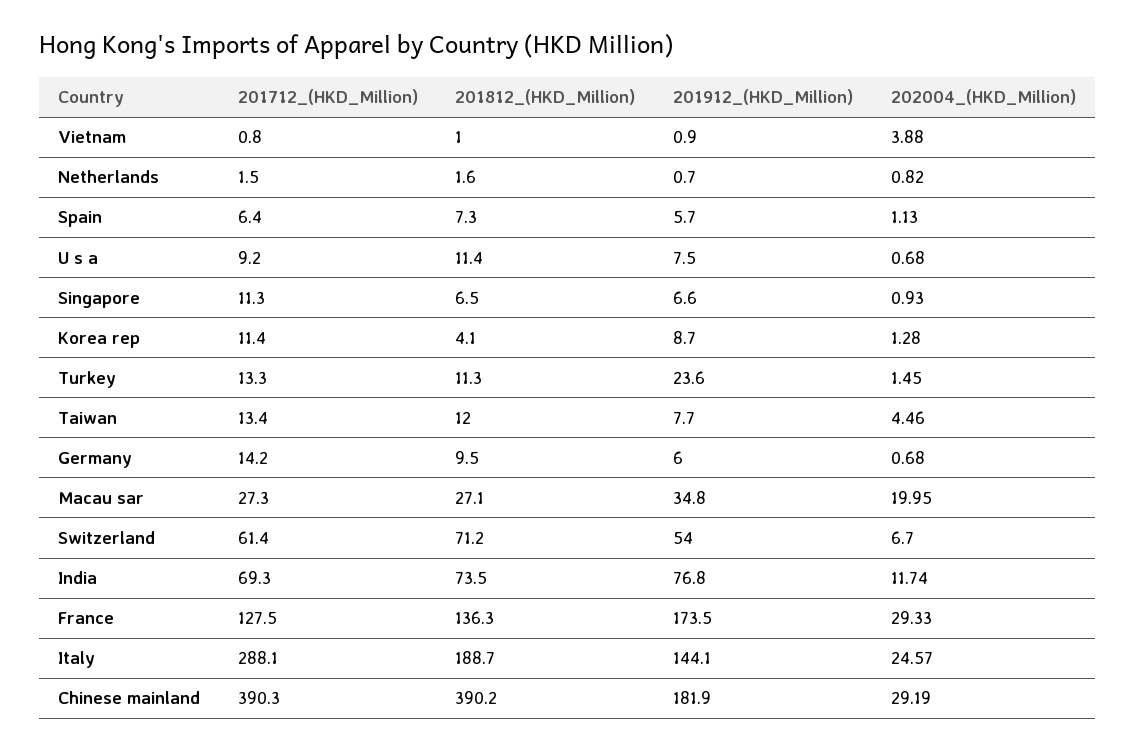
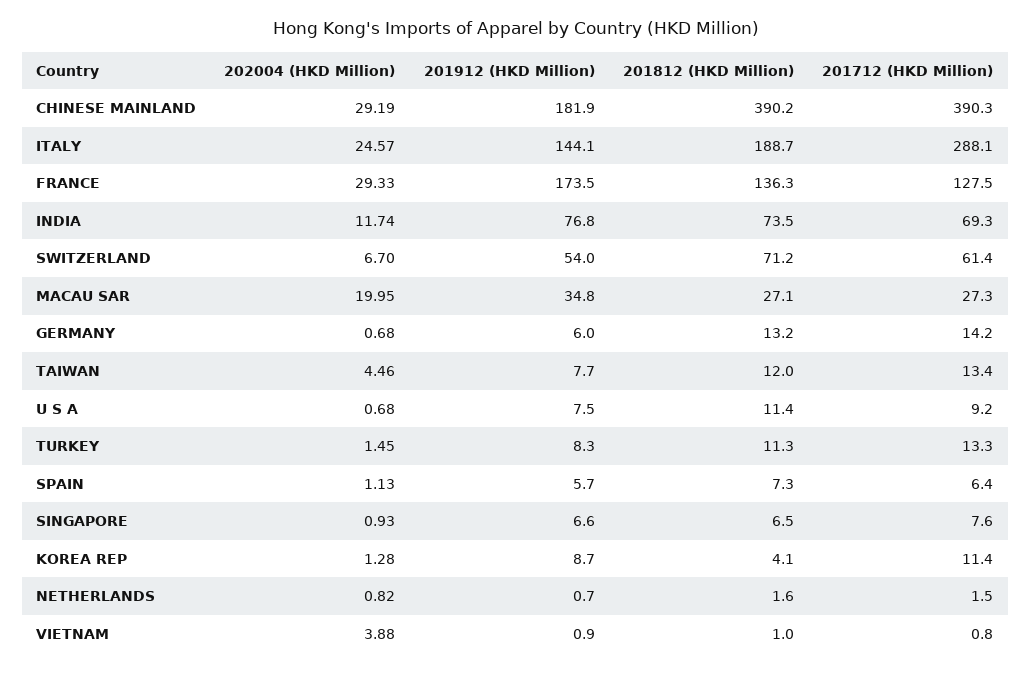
  {
    "201712_(HKD_Million)": {
      "Vietnam": 0.8,
      "Netherlands": 1.5,
      "Spain": 6.4,
      "U s a": 9.2,
-     "Singapore": 11.3,
+     "Singapore": 7.6,
      "Korea rep": 11.4,
      "Turkey": 13.3,
      "Taiwan": 13.4,
      "Germany": 14.2,
      "Macau sar": 27.3,
      "Switzerland": 61.4,
      "India": 69.3,
      "France": 127.5,
      "Italy": 288.1,
      "Chinese mainland": 390.3
    },
    "201812_(HKD_Million)": {
      "Vietnam": 1,
      "Netherlands": 1.6,
      "Spain": 7.3,
      "U s a": 11.4,
      "Singapore": 6.5,
      "Korea rep": 4.1,
      "Turkey": 11.3,
      "Taiwan": 12,
-     "Germany": 9.5,
+     "Germany": 13.2,
      "Macau sar": 27.1,
      "Switzerland": 71.2,
      "India": 73.5,
      "France": 136.3,
      "Italy": 188.7,
      "Chinese mainland": 390.2
    },
    "201912_(HKD_Million)": {
      "Vietnam": 0.9,
      "Netherlands": 0.7,
      "Spain": 5.7,
      "U s a": 7.5,
      "Singapore": 6.6,
      "Korea rep": 8.7,
-     "Turkey": 23.6,
+     "Turkey": 8.3,
      "Taiwan": 7.7,
      "Germany": 6,
      "Macau sar": 34.8,
      "Switzerland": 54,
      "India": 76.8,
      "France": 173.5,
      "Italy": 144.1,
      "Chinese mainland": 181.9
    },
    "202004_(HKD_Million)": {
      "Vietnam": 3.88,
      "Netherlands": 0.82,
      "Spain": 1.13,
      "U s a": 0.68,
      "Singapore": 0.93,
      "Korea rep": 1.28,
      "Turkey": 1.45,
      "Taiwan": 4.46,
      "Germany": 0.68,
      "Macau sar": 19.95,
      "Switzerland": 6.7,
      "India": 11.74,
      "France": 29.33,
      "Italy": 24.57,
      "Chinese mainland": 29.19
    }
  }

